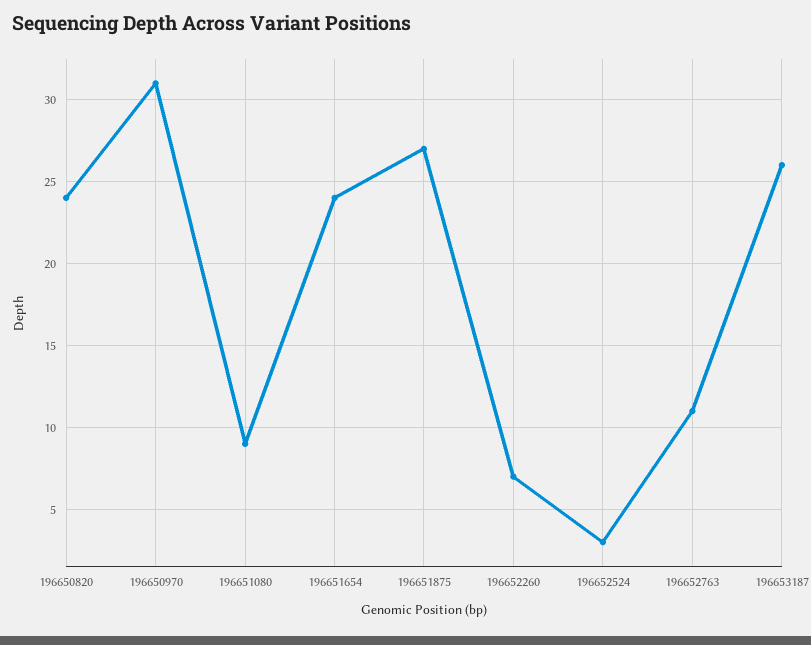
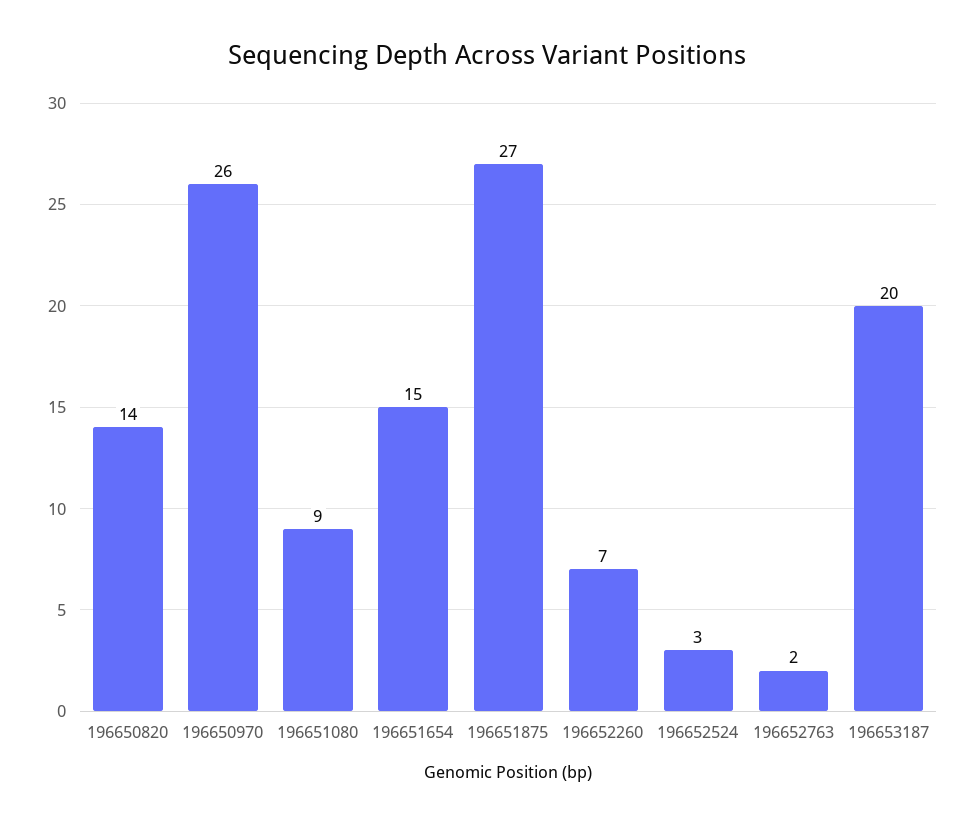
  {
-   "196650820": 24,
+   "196650820": 14,
-   "196650970": 31,
+   "196650970": 26,
    "196651080": 9,
-   "196651654": 24,
+   "196651654": 15,
    "196651875": 27,
    "196652260": 7,
    "196652524": 3,
-   "196652763": 11,
+   "196652763": 2,
-   "196653187": 26
+   "196653187": 20
  }

